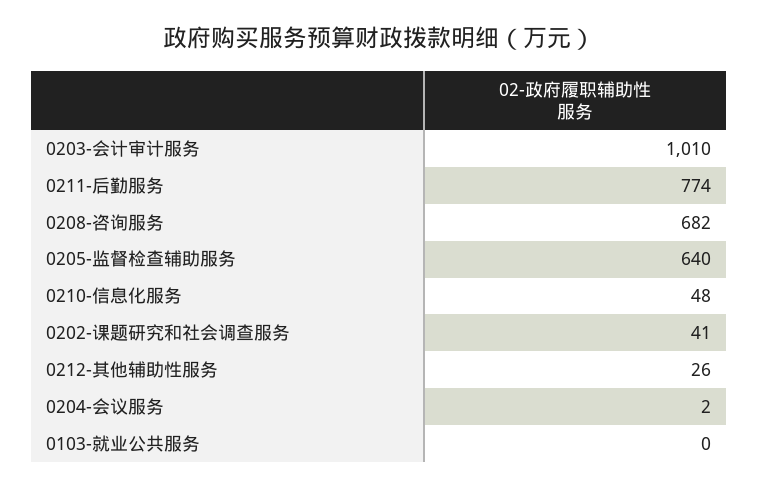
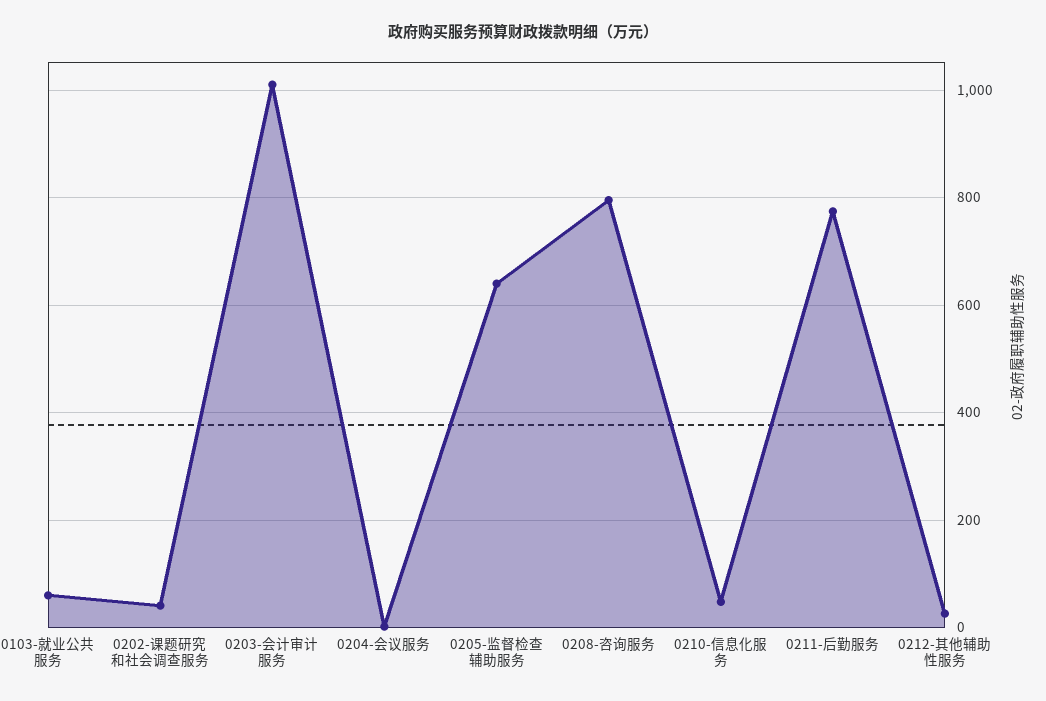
  {
    "0203-会计审计服务": 1010,
    "0211-后勤服务": 774,
-   "0208-咨询服务": 682,
+   "0208-咨询服务": 800,
    "0205-监督检查辅助服务": 640,
    "0210-信息化服务": 48,
    "0202-课题研究和社会调查服务": 41,
    "0212-其他辅助性服务": 26,
    "0204-会议服务": 2,
-   "0103-就业公共服务": 0
+   "0103-就业公共服务": 60
  }

